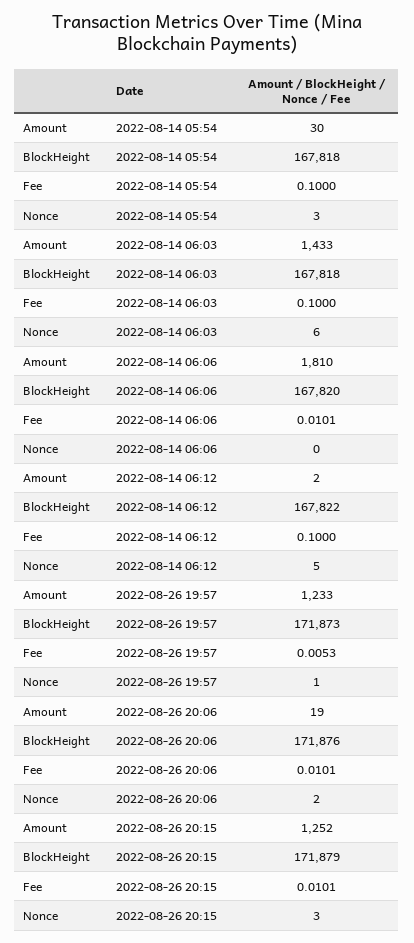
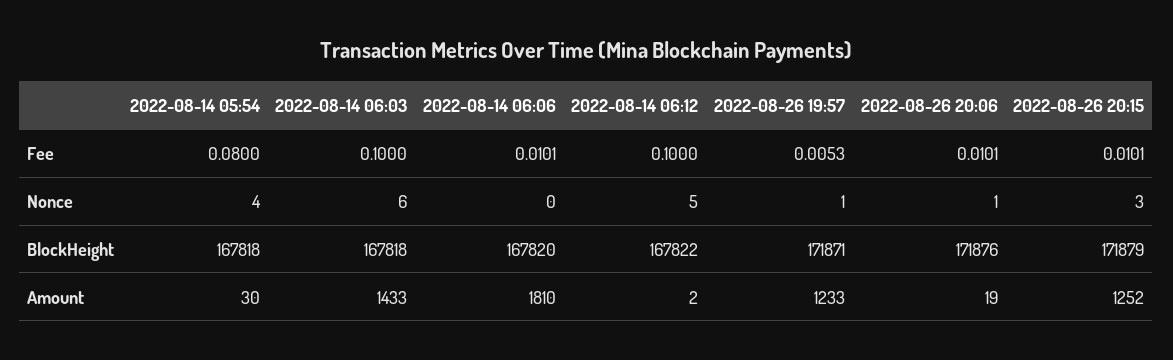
  {
    "Amount": {
      "2022-08-14 05:54": 30,
      "2022-08-14 06:03": 1433,
      "2022-08-14 06:06": 1810,
      "2022-08-14 06:12": 2,
      "2022-08-26 19:57": 1233,
      "2022-08-26 20:06": 19,
      "2022-08-26 20:15": 1252
    },
    "BlockHeight": {
      "2022-08-14 05:54": 167818,
      "2022-08-14 06:03": 167818,
      "2022-08-14 06:06": 167820,
      "2022-08-14 06:12": 167822,
-     "2022-08-26 19:57": 171873,
+     "2022-08-26 19:57": 171871,
      "2022-08-26 20:06": 171876,
      "2022-08-26 20:15": 171879
    },
    "Fee": {
-     "2022-08-14 05:54": 0.1,
+     "2022-08-14 05:54": 0.08,
      "2022-08-14 06:03": 0.1,
      "2022-08-14 06:06": 0.0101,
      "2022-08-14 06:12": 0.1,
      "2022-08-26 19:57": 0.0053,
      "2022-08-26 20:06": 0.0101,
      "2022-08-26 20:15": 0.0101
    },
    "Nonce": {
-     "2022-08-14 05:54": 3,
+     "2022-08-14 05:54": 4,
      "2022-08-14 06:03": 6,
      "2022-08-14 06:06": 0,
      "2022-08-14 06:12": 5,
      "2022-08-26 19:57": 1,
-     "2022-08-26 20:06": 2,
+     "2022-08-26 20:06": 1,
      "2022-08-26 20:15": 3
    }
  }

